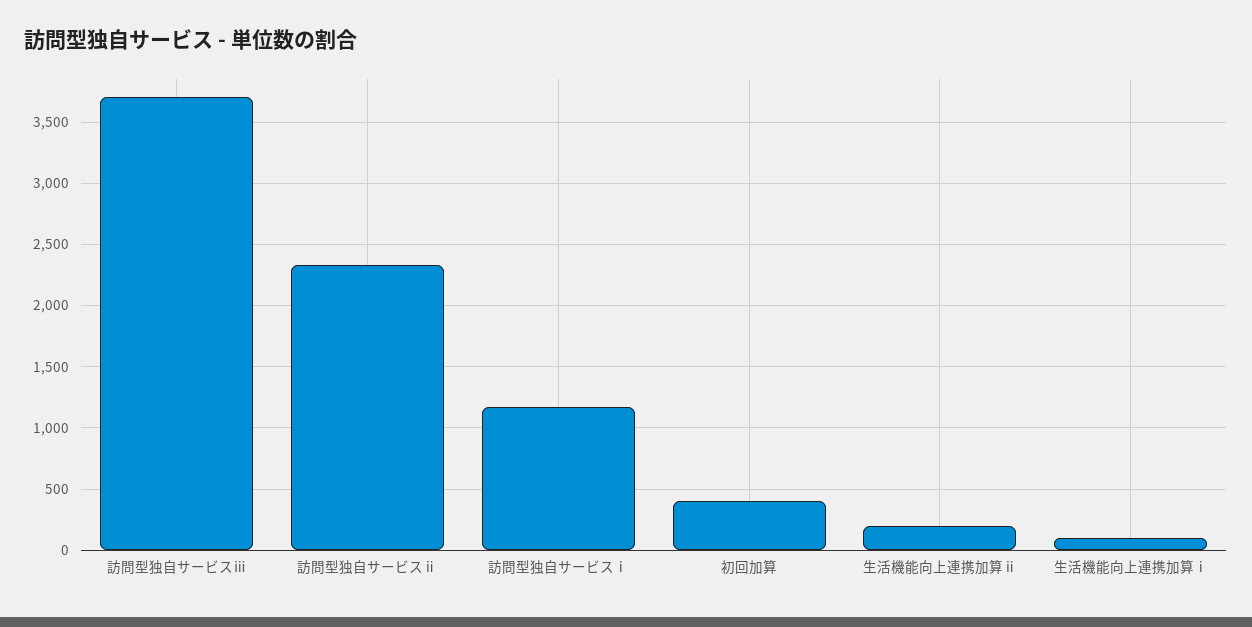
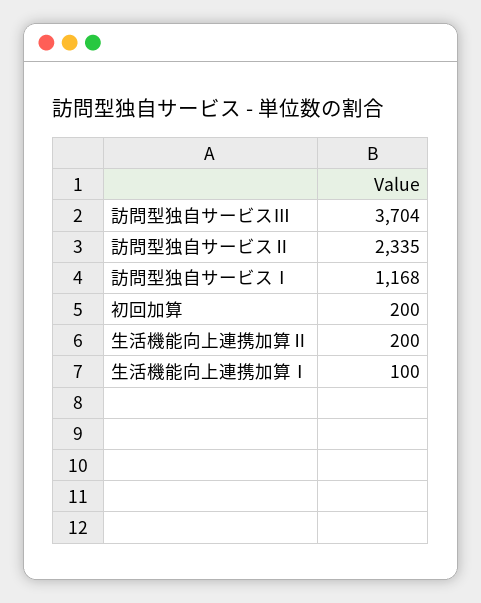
  {
    "訪問型独自サービスⅲ": 3704,
    "訪問型独自サービスⅱ": 2335,
    "訪問型独自サービスⅰ": 1168,
-   "初回加算": 400,
+   "初回加算": 200,
    "生活機能向上連携加算ⅱ": 200,
    "生活機能向上連携加算ⅰ": 100
  }

